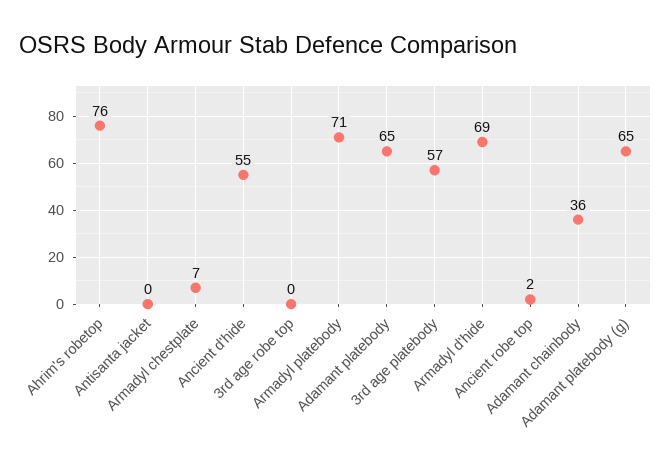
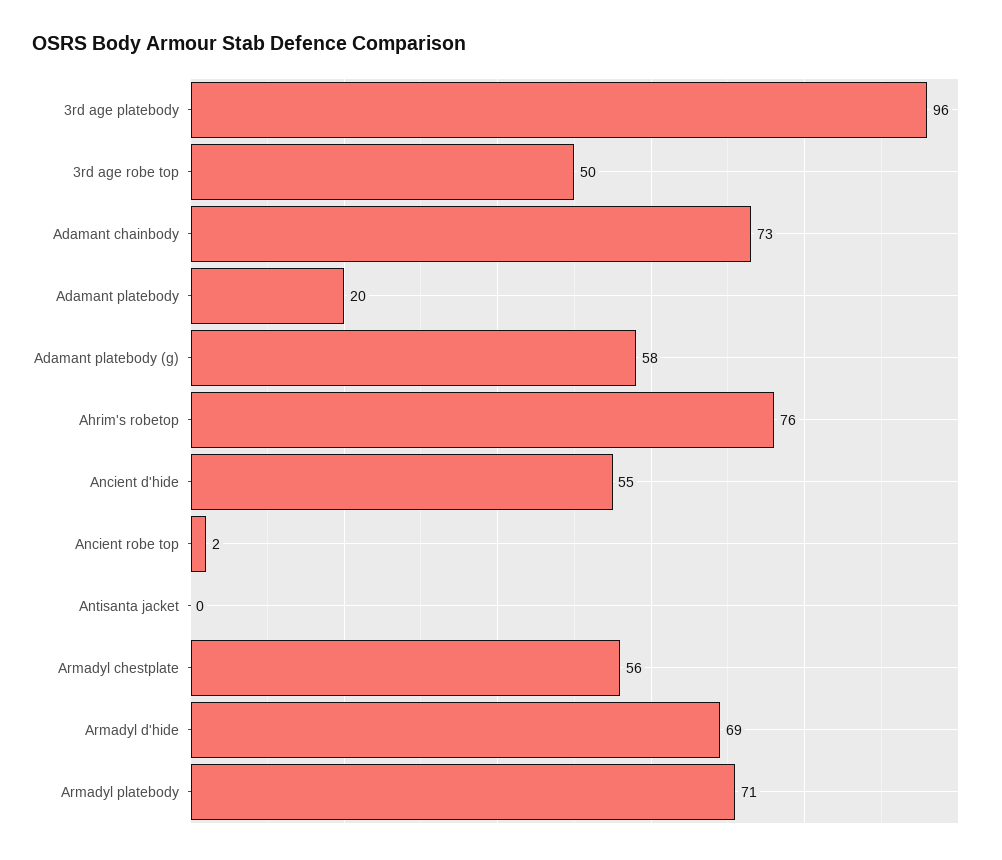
  {
    "Ahrim's robetop": 76,
    "Antisanta jacket": 0,
-   "Armadyl chestplate": 7,
+   "Armadyl chestplate": 56,
    "Ancient d'hide": 55,
-   "3rd age robe top": 0,
+   "3rd age robe top": 50,
    "Armadyl platebody": 71,
-   "Adamant platebody": 65,
+   "Adamant platebody": 20,
-   "3rd age platebody": 57,
+   "3rd age platebody": 96,
    "Armadyl d'hide": 69,
    "Ancient robe top": 2,
-   "Adamant chainbody": 36,
+   "Adamant chainbody": 73,
-   "Adamant platebody (g)": 65
+   "Adamant platebody (g)": 58
  }

